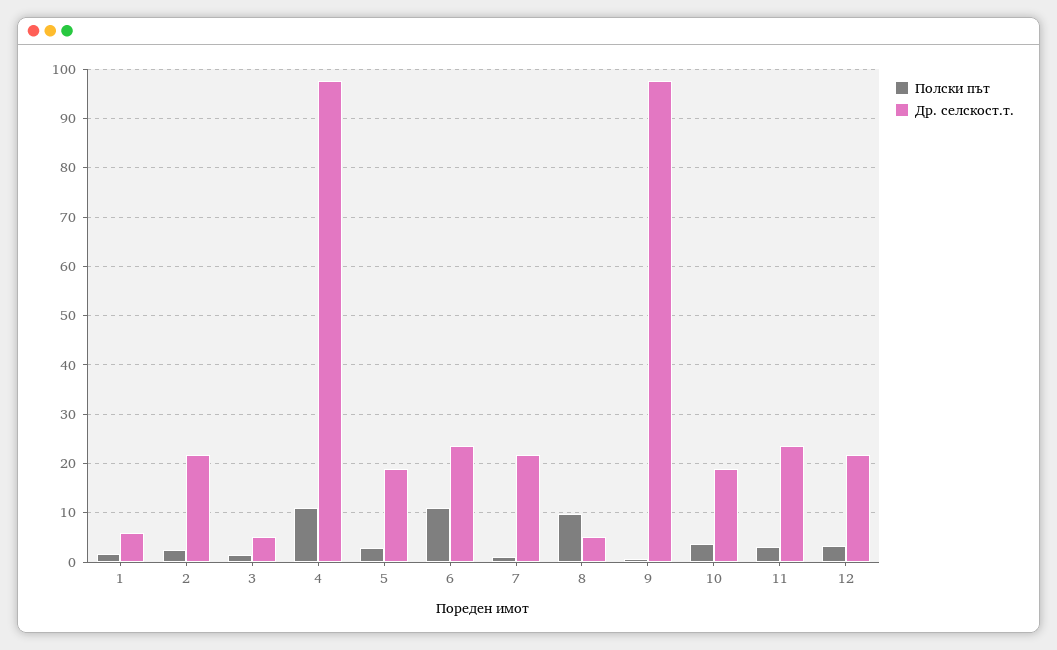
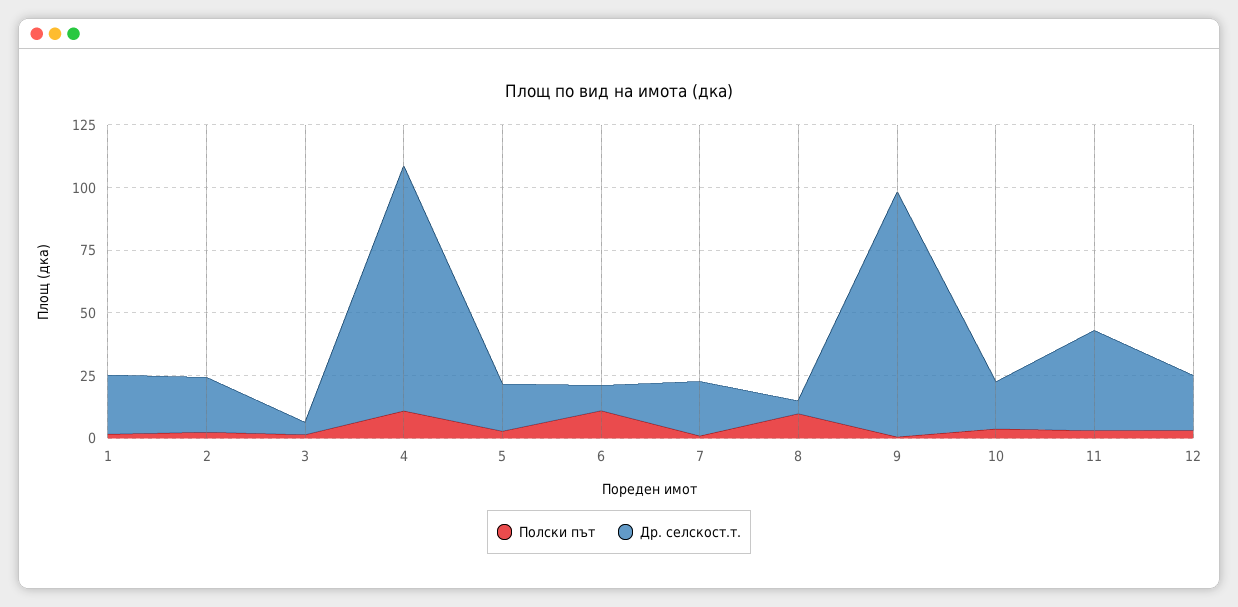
  {
    "Полски път": {
      "1": 2,
      "2": 2,
      "3": 2,
      "4": 10,
      "5": 2,
      "6": 12,
      "7": 0,
      "8": 10,
      "9": 0,
      "10": 4,
      "11": 4,
      "12": 4
    },
    "Др. селскост.т.": {
-     "1": 6,
+     "1": 25,
      "2": 22,
      "3": 6,
      "4": 98,
      "5": 18,
-     "6": 24,
+     "6": 10,
      "7": 22,
      "8": 6,
      "9": 98,
      "10": 18,
-     "11": 24,
+     "11": 40,
      "12": 22
    }
  }

